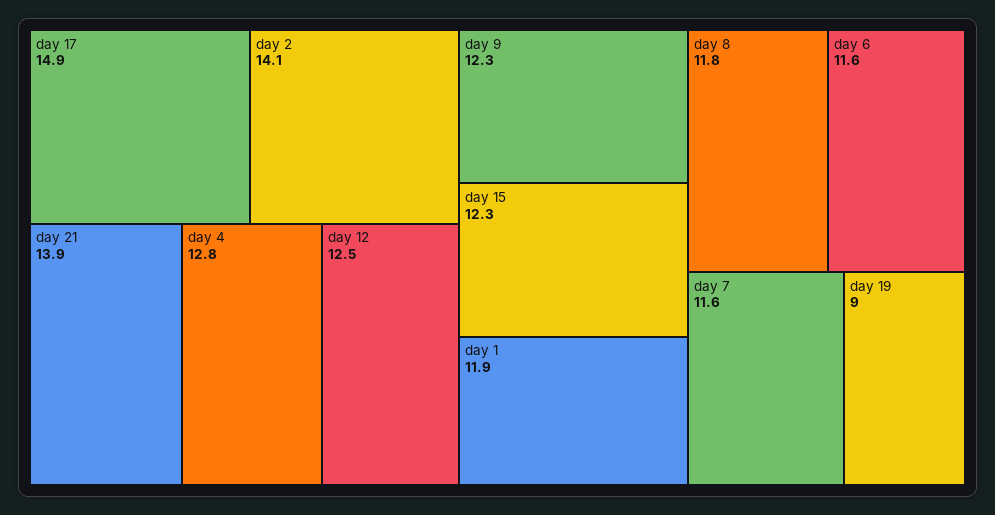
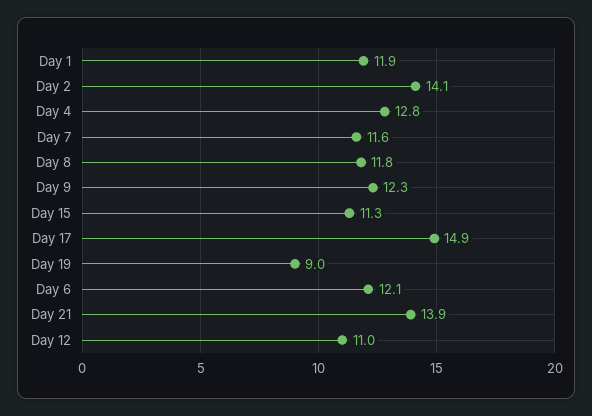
  {
    "day 17": 14.9,
    "day 2": 14.1,
    "day 21": 13.9,
    "day 4": 12.8,
-   "day 12": 12.5,
+   "day 12": 11,
    "day 9": 12.3,
-   "day 15": 12.3,
+   "day 15": 11.3,
    "day 1": 11.9,
    "day 8": 11.8,
-   "day 6": 11.6,
+   "day 6": 12.1,
    "day 7": 11.6,
    "day 19": 9
  }

